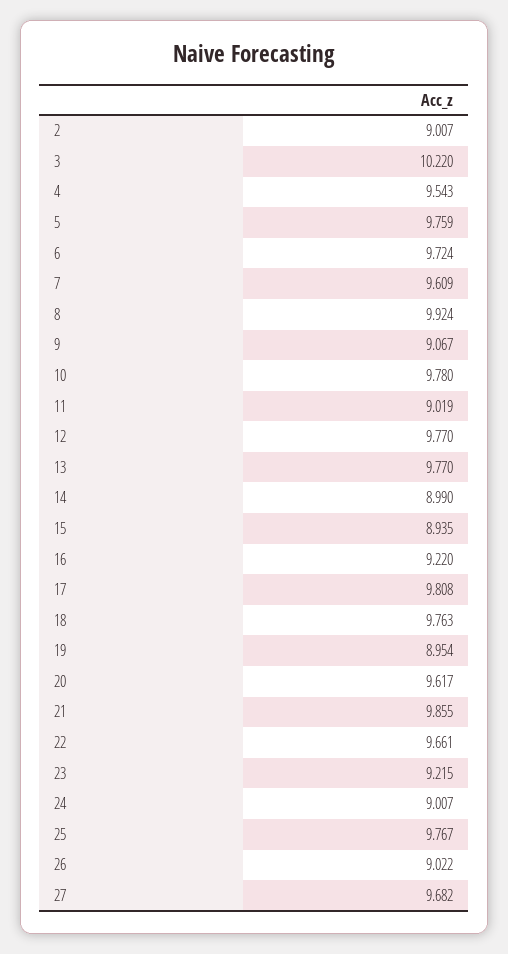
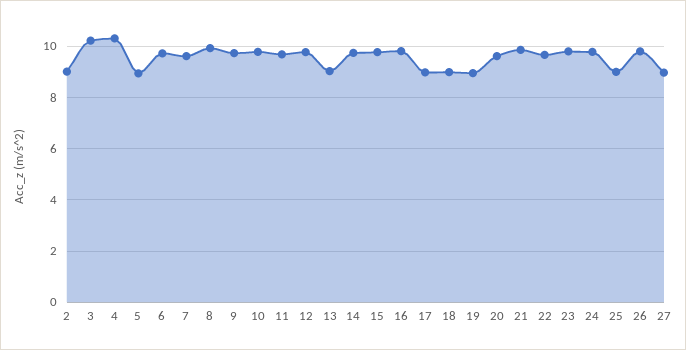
  {
    "2": 9.007,
    "3": 10.22,
-   "4": 9.543,
+   "4": 10.25,
-   "5": 9.759,
+   "5": 9,
    "6": 9.724,
    "7": 9.609,
    "8": 9.924,
-   "9": 9.067,
+   "9": 9.75,
    "10": 9.78,
-   "11": 9.019,
+   "11": 9.75,
    "12": 9.77,
-   "13": 9.77,
+   "13": 9,
-   "14": 8.99,
+   "14": 9.75,
-   "15": 8.935,
+   "15": 9.75,
-   "16": 9.22,
+   "16": 9.75,
-   "17": 9.808,
+   "17": 9,
-   "18": 9.763,
+   "18": 9,
    "19": 8.954,
    "20": 9.617,
    "21": 9.855,
    "22": 9.661,
-   "23": 9.215,
+   "23": 9.75,
-   "24": 9.007,
+   "24": 9.75,
-   "25": 9.767,
+   "25": 9,
-   "26": 9.022,
+   "26": 9.75,
-   "27": 9.682
+   "27": 9
  }

